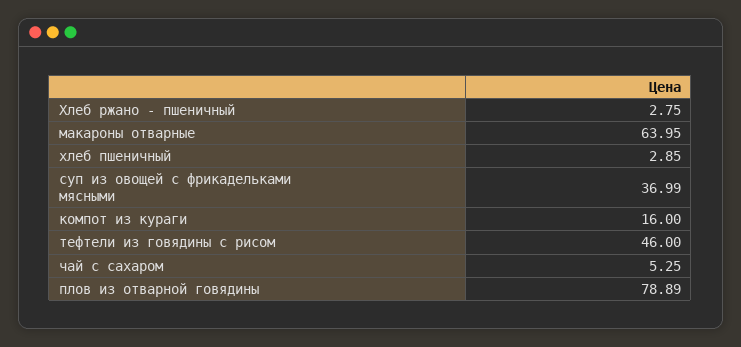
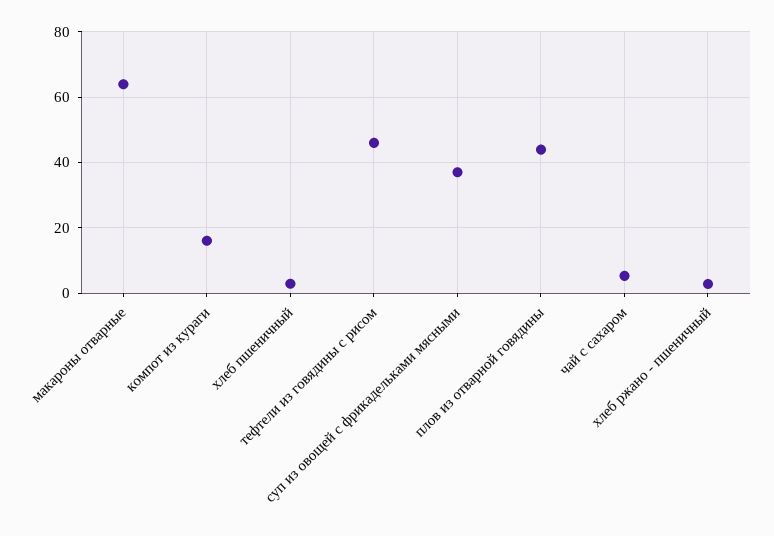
  {
    "Хлеб ржано - пшеничный": 2.75,
    "макароны отварные": 63.95,
    "хлеб пшеничный": 2.85,
    "суп из овощей с фрикадельками мясными": 36.99,
    "компот из кураги": 16,
    "тефтели из говядины с рисом": 46,
    "чай с сахаром": 5.25,
-   "плов из отварной говядины": 78.89
+   "плов из отварной говядины": 44
  }

